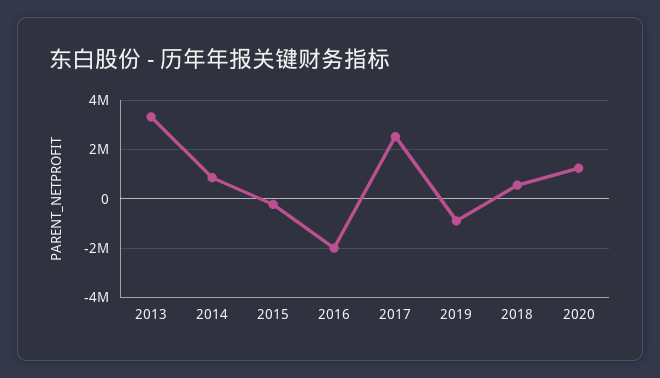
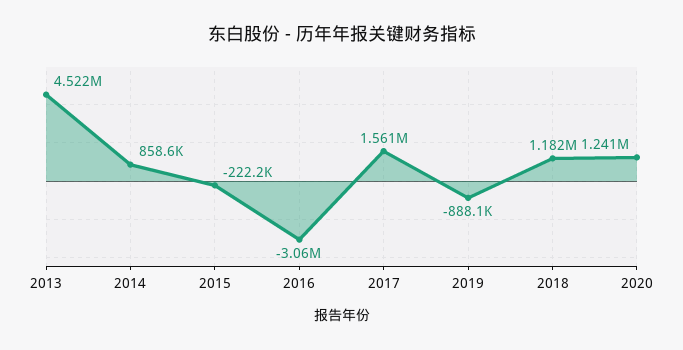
  {
-   "2013": 3250000,
+   "2013": 4522000,
    "2014": 858600,
    "2015": -222200,
-   "2016": -2000000,
+   "2016": -3060000,
-   "2017": 2500000,
+   "2017": 1561000,
    "2019": -888100,
-   "2018": 500000,
+   "2018": 1182000,
    "2020": 1241000
  }

